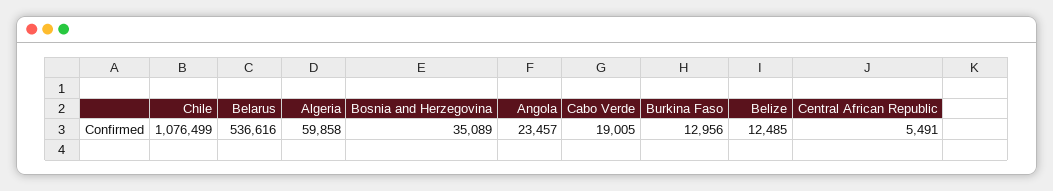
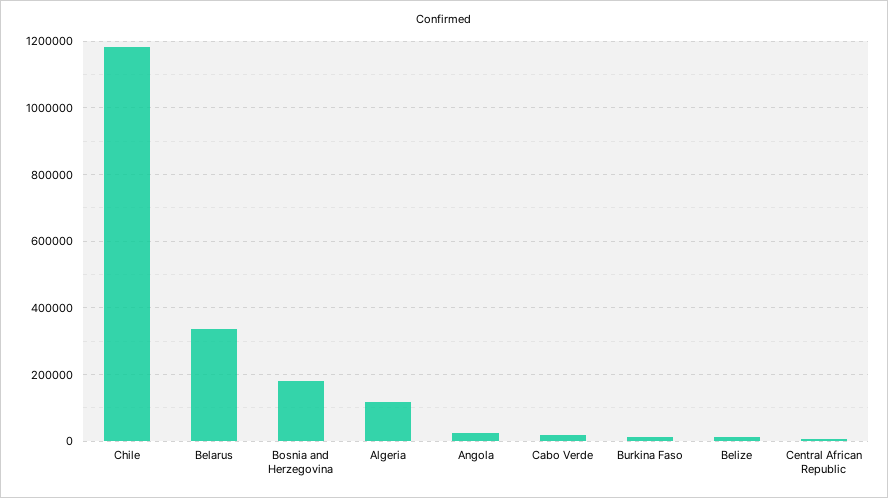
  {
-   "Chile": 1076499,
+   "Chile": 1180000,
-   "Belarus": 536616,
+   "Belarus": 340000,
-   "Algeria": 59858,
+   "Algeria": 120000,
-   "Bosnia and Herzegovina": 35089,
+   "Bosnia and Herzegovina": 180000,
    "Angola": 23457,
    "Cabo Verde": 19005,
    "Burkina Faso": 12956,
    "Belize": 12485,
    "Central African Republic": 5491
  }

